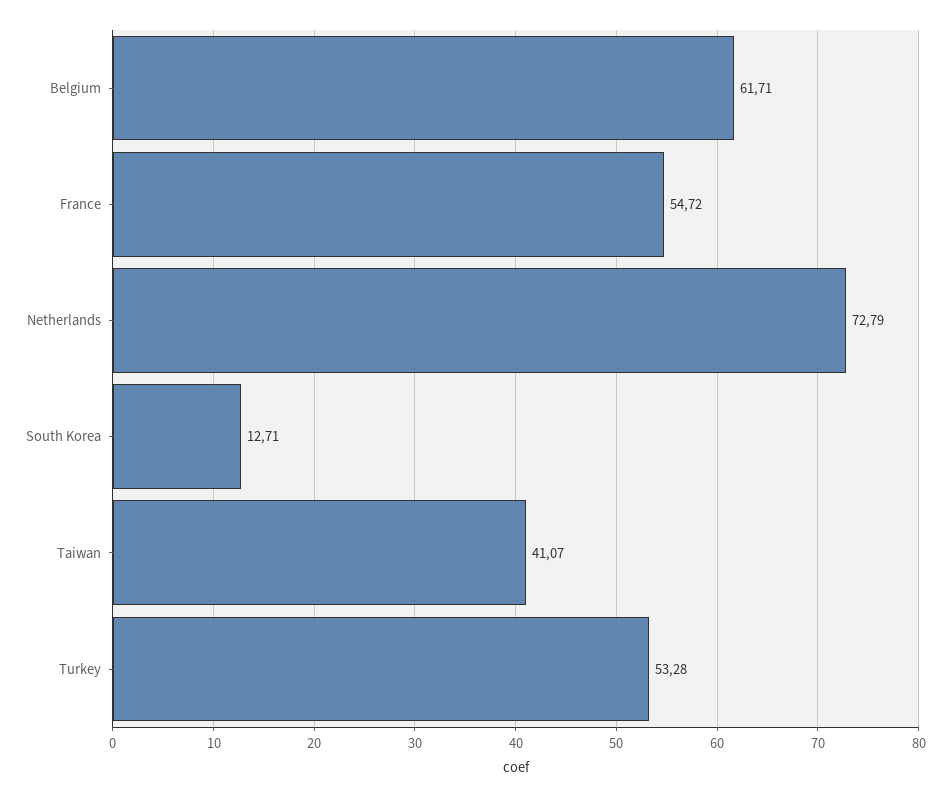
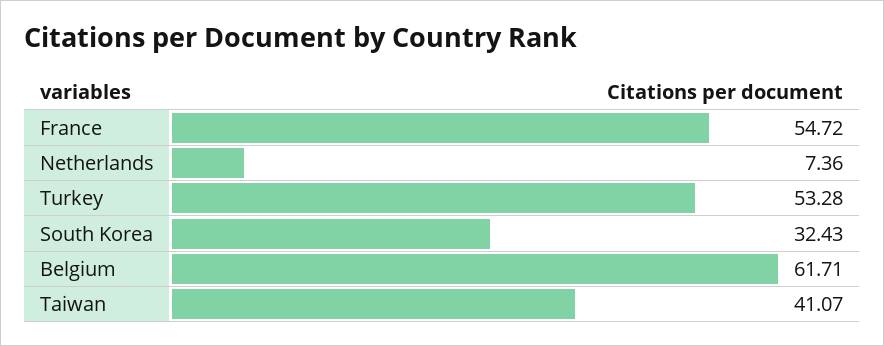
  {
    "Belgium": 61.71,
    "France": 54.72,
-   "Netherlands": 72.79,
+   "Netherlands": 7.36,
-   "South Korea": 12.71,
+   "South Korea": 32.43,
    "Taiwan": 41.07,
    "Turkey": 53.28
  }

